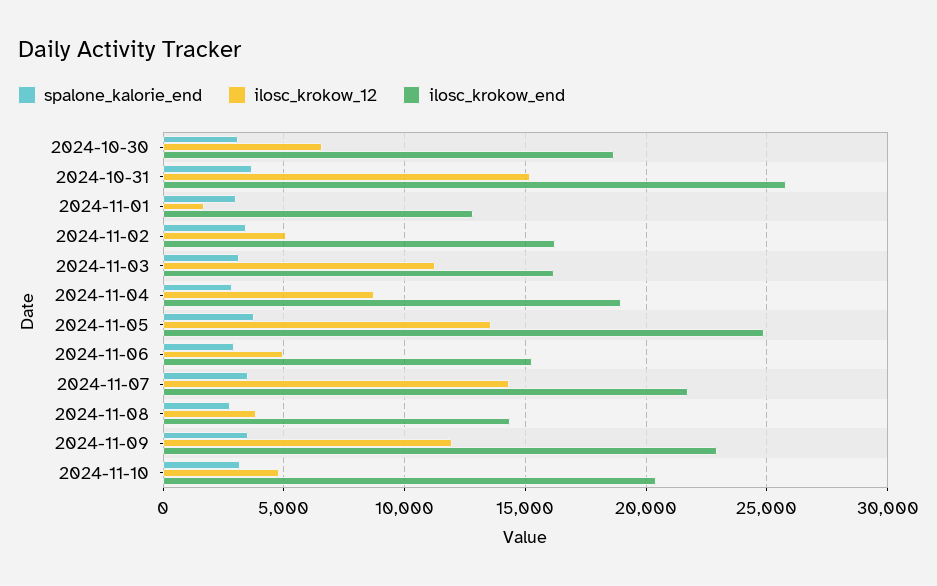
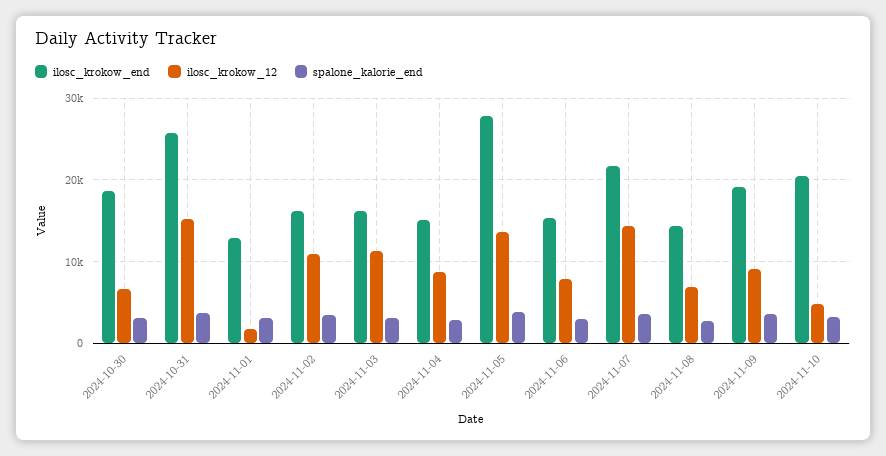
  {
    "spalone_kalorie_end": {
      "2024-10-30": 3000,
      "2024-10-31": 3500,
      "2024-11-01": 3000,
      "2024-11-02": 3500,
      "2024-11-03": 3000,
      "2024-11-04": 3000,
      "2024-11-05": 4000,
      "2024-11-06": 3000,
      "2024-11-07": 3500,
      "2024-11-08": 3000,
      "2024-11-09": 3500,
      "2024-11-10": 3000
    },
    "ilosc_krokow_12": {
      "2024-10-30": 6500,
      "2024-10-31": 15000,
      "2024-11-01": 1500,
-     "2024-11-02": 5000,
+     "2024-11-02": 11000,
      "2024-11-03": 11000,
      "2024-11-04": 8500,
      "2024-11-05": 13500,
-     "2024-11-06": 5000,
+     "2024-11-06": 8000,
      "2024-11-07": 14500,
-     "2024-11-08": 4000,
+     "2024-11-08": 7000,
-     "2024-11-09": 12000,
+     "2024-11-09": 9000,
      "2024-11-10": 5000
    },
    "ilosc_krokow_end": {
      "2024-10-30": 18500,
      "2024-10-31": 26000,
      "2024-11-01": 13000,
      "2024-11-02": 16000,
      "2024-11-03": 16000,
-     "2024-11-04": 19000,
+     "2024-11-04": 15000,
-     "2024-11-05": 25000,
+     "2024-11-05": 28000,
      "2024-11-06": 15500,
      "2024-11-07": 22000,
      "2024-11-08": 14500,
-     "2024-11-09": 23000,
+     "2024-11-09": 19000,
      "2024-11-10": 20500
    }
  }

